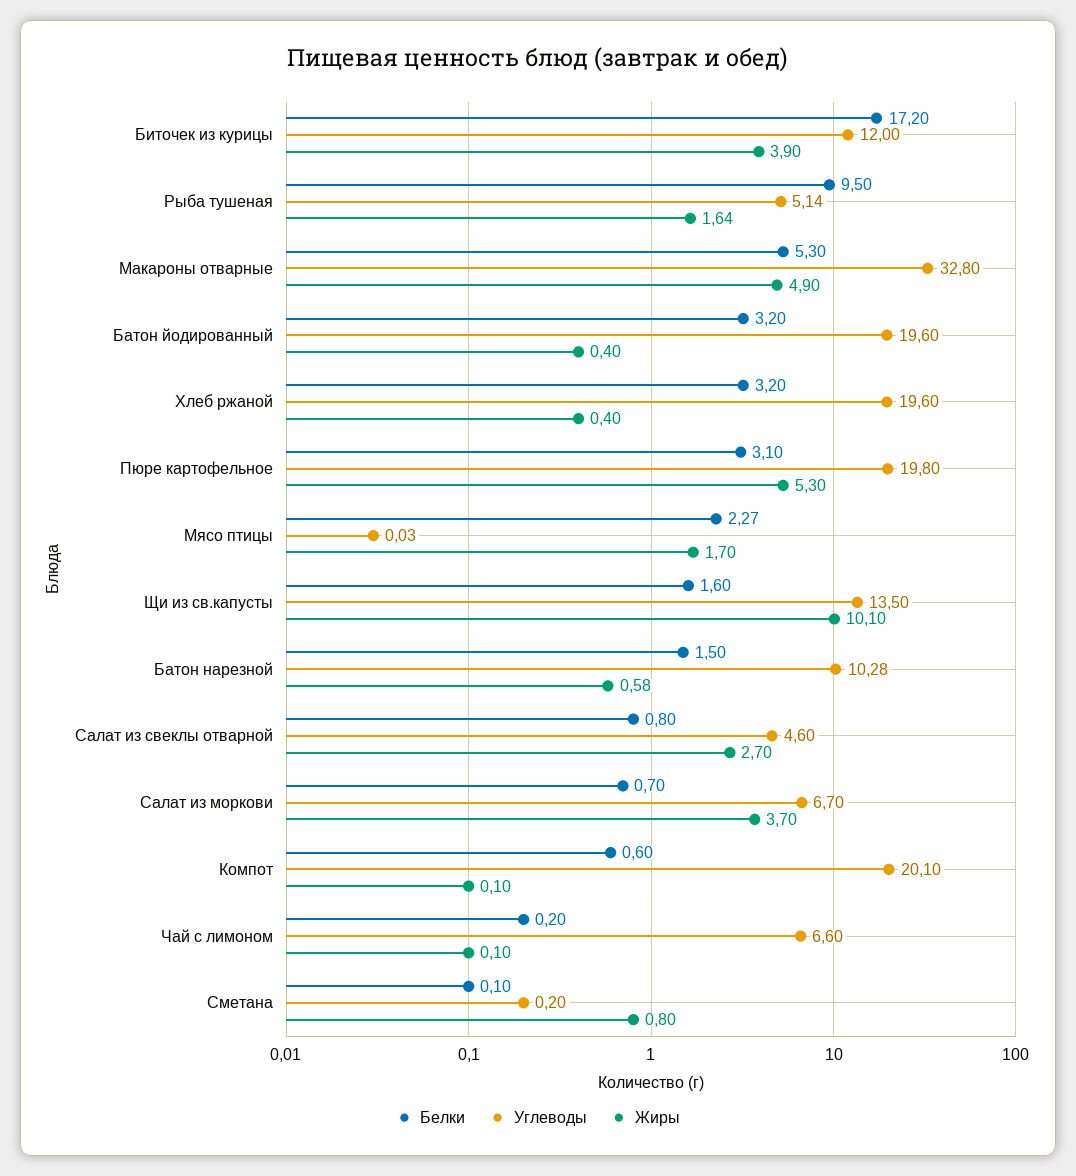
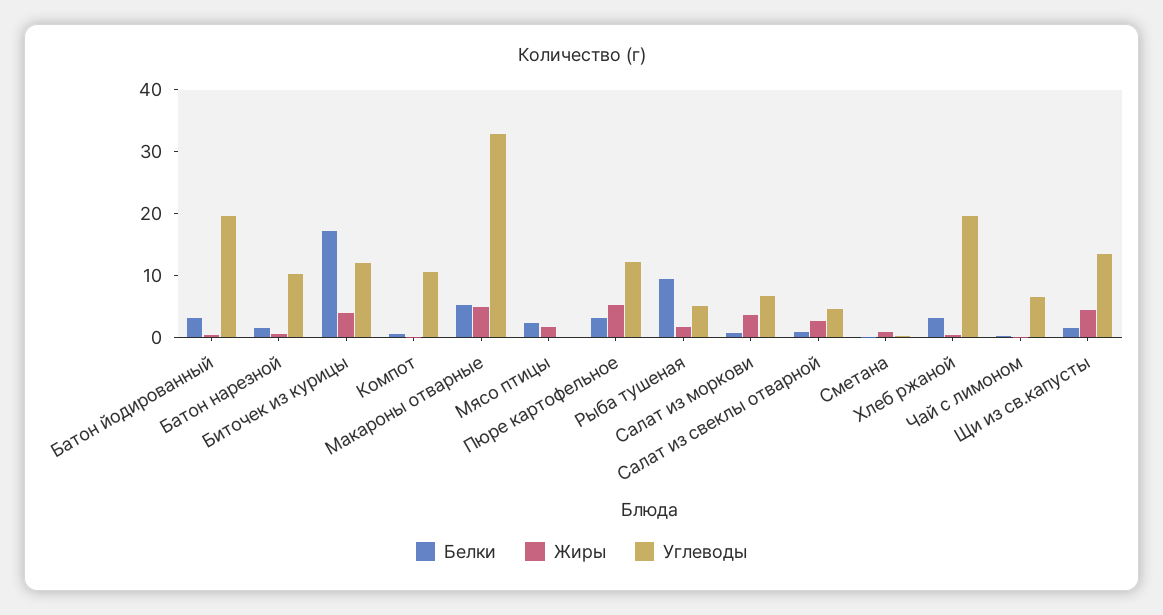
  {
    "Белки": {
      "Биточек из курицы": 17.2,
      "Рыба тушеная": 9.5,
      "Макароны отварные": 5.3,
      "Батон йодированный": 3.2,
      "Хлеб ржаной": 3.2,
      "Пюре картофельное": 3.1,
      "Мясо птицы": 2.27,
      "Щи из св.капусты": 1.6,
      "Батон нарезной": 1.5,
      "Салат из свеклы отварной": 0.8,
      "Салат из моркови": 0.7,
      "Компот": 0.6,
      "Чай с лимоном": 0.2,
      "Сметана": 0.1
    },
    "Углеводы": {
      "Биточек из курицы": 12,
      "Рыба тушеная": 5.14,
      "Макароны отварные": 32.8,
      "Батон йодированный": 19.6,
      "Хлеб ржаной": 19.6,
-     "Пюре картофельное": 19.8,
+     "Пюре картофельное": 12,
      "Мясо птицы": 0.03,
      "Щи из св.капусты": 13.5,
      "Батон нарезной": 10.28,
      "Салат из свеклы отварной": 4.6,
      "Салат из моркови": 6.7,
-     "Компот": 20.1,
+     "Компот": 10,
      "Чай с лимоном": 6.6,
      "Сметана": 0.2
    },
    "Жиры": {
      "Биточек из курицы": 3.9,
      "Рыба тушеная": 1.64,
      "Макароны отварные": 4.9,
      "Батон йодированный": 0.4,
      "Хлеб ржаной": 0.4,
      "Пюре картофельное": 5.3,
      "Мясо птицы": 1.7,
-     "Щи из св.капусты": 10.1,
+     "Щи из св.капусты": 4,
      "Батон нарезной": 0.58,
      "Салат из свеклы отварной": 2.7,
      "Салат из моркови": 3.7,
      "Компот": 0.1,
      "Чай с лимоном": 0.1,
      "Сметана": 0.8
    }
  }

